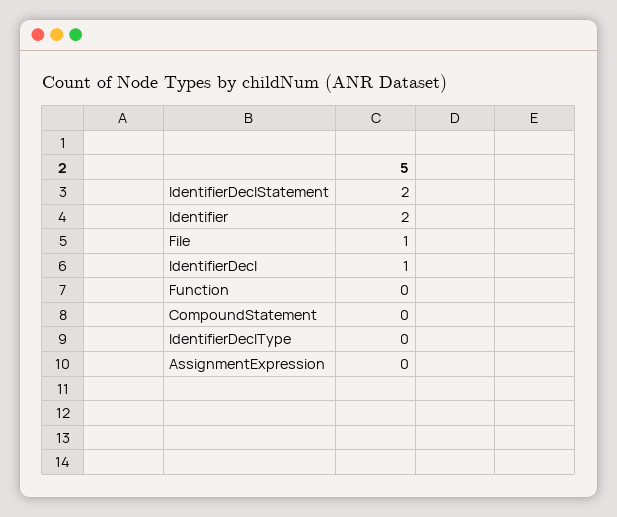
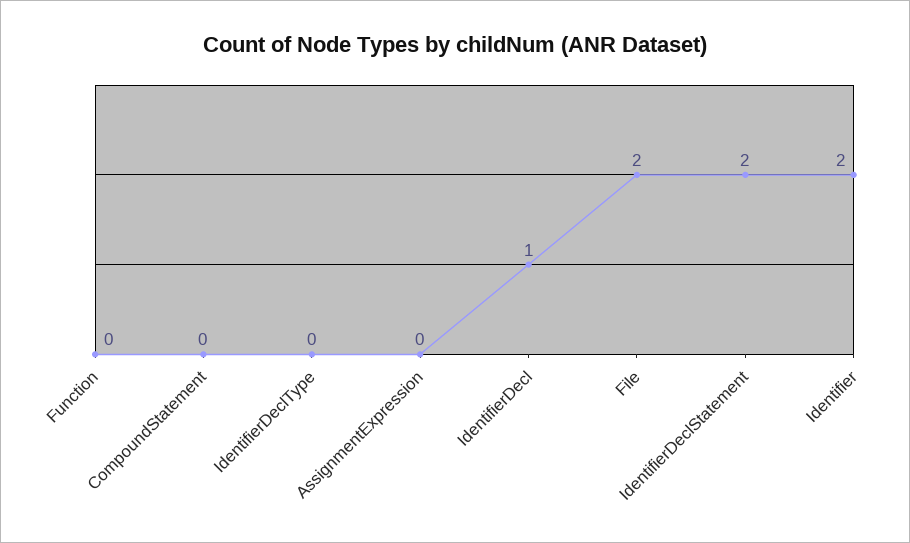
  {
    "IdentifierDeclStatement": 2,
    "Identifier": 2,
-   "File": 1,
+   "File": 2,
    "IdentifierDecl": 1,
    "Function": 0,
    "CompoundStatement": 0,
    "IdentifierDeclType": 0,
    "AssignmentExpression": 0
  }

